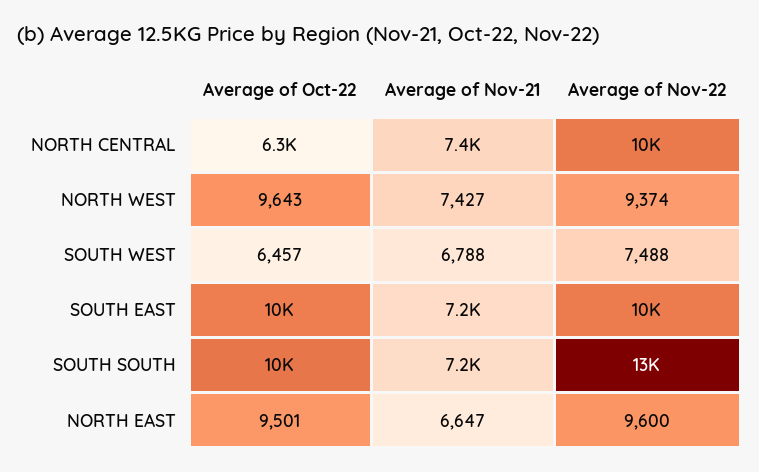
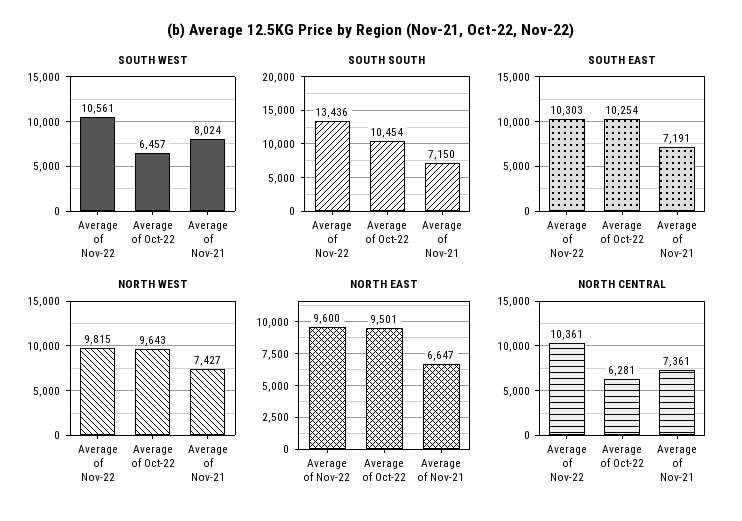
  {
    "NORTH CENTRAL": {
      "Average of Oct-22": 6281,
      "Average of Nov-21": 7361,
      "Average of Nov-22": 10361
    },
    "NORTH WEST": {
      "Average of Oct-22": 9643,
      "Average of Nov-21": 7427,
-     "Average of Nov-22": 9374
+     "Average of Nov-22": 9815
    },
    "SOUTH WEST": {
      "Average of Oct-22": 6457,
-     "Average of Nov-21": 6788,
+     "Average of Nov-21": 8024,
-     "Average of Nov-22": 7488
+     "Average of Nov-22": 10561
    },
    "SOUTH EAST": {
      "Average of Oct-22": 10254,
      "Average of Nov-21": 7191,
      "Average of Nov-22": 10303
    },
    "SOUTH SOUTH": {
      "Average of Oct-22": 10454,
      "Average of Nov-21": 7150,
      "Average of Nov-22": 13436
    },
    "NORTH EAST": {
      "Average of Oct-22": 9501,
      "Average of Nov-21": 6647,
      "Average of Nov-22": 9600
    }
  }

